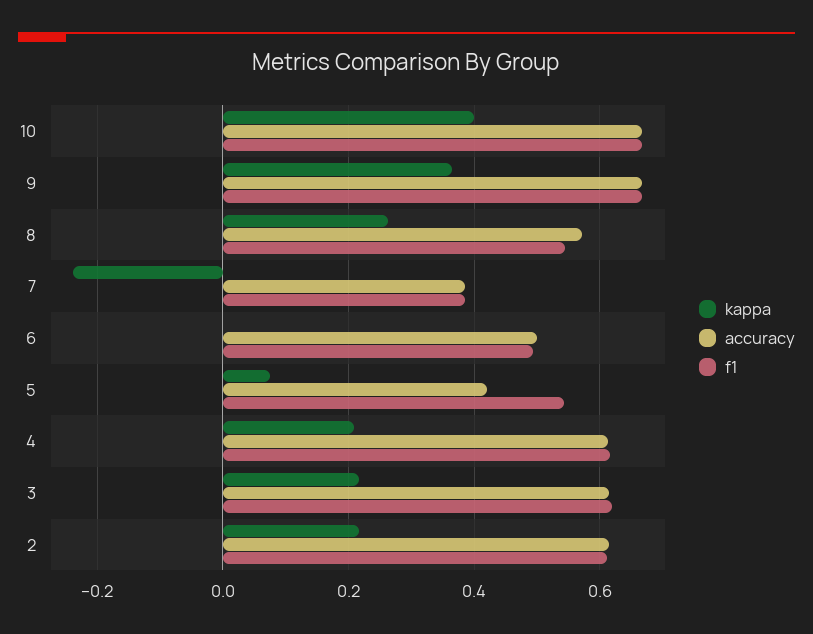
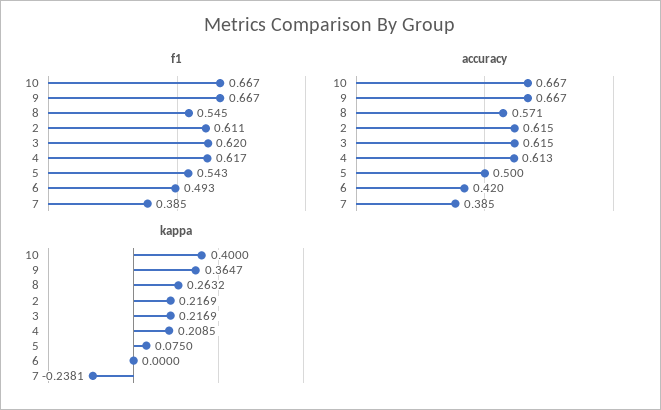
  {
    "kappa": {
      "10": 0.4,
      "9": 0.3647,
      "8": 0.2632,
      "7": -0.2381,
      "6": 0,
      "5": 0.075,
      "4": 0.2085,
      "3": 0.2169,
      "2": 0.2169
    },
    "accuracy": {
      "10": 0.667,
      "9": 0.667,
      "8": 0.571,
      "7": 0.385,
-     "6": 0.5,
+     "6": 0.42,
-     "5": 0.42,
+     "5": 0.5,
      "4": 0.613,
      "3": 0.615,
      "2": 0.615
    },
    "f1": {
      "10": 0.667,
      "9": 0.667,
      "8": 0.545,
      "7": 0.385,
      "6": 0.493,
      "5": 0.543,
      "4": 0.617,
      "3": 0.62,
      "2": 0.611
    }
  }

